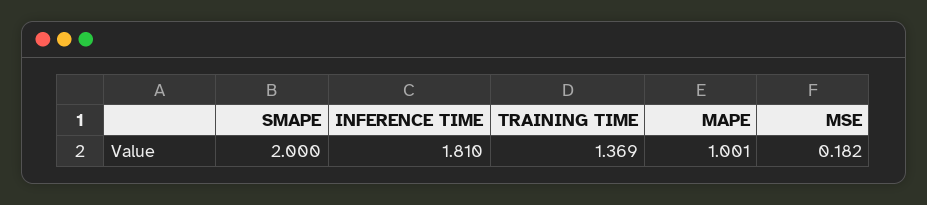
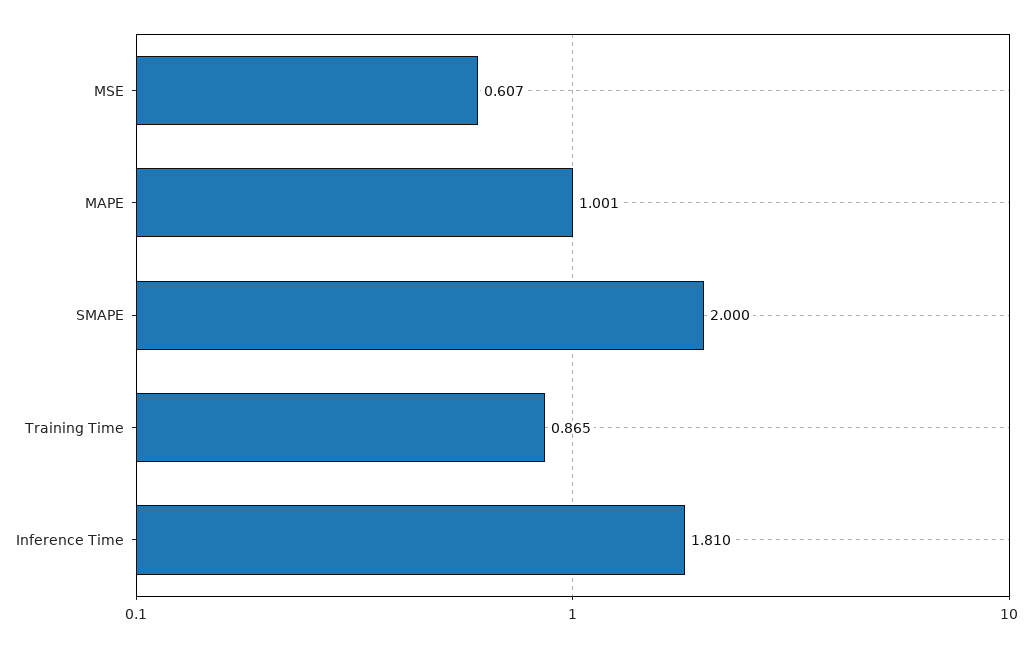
  {
    "SMAPE": 2,
    "INFERENCE TIME": 1.81,
-   "TRAINING TIME": 1.369,
+   "TRAINING TIME": 0.865,
    "MAPE": 1.001,
-   "MSE": 0.182
+   "MSE": 0.607
  }

